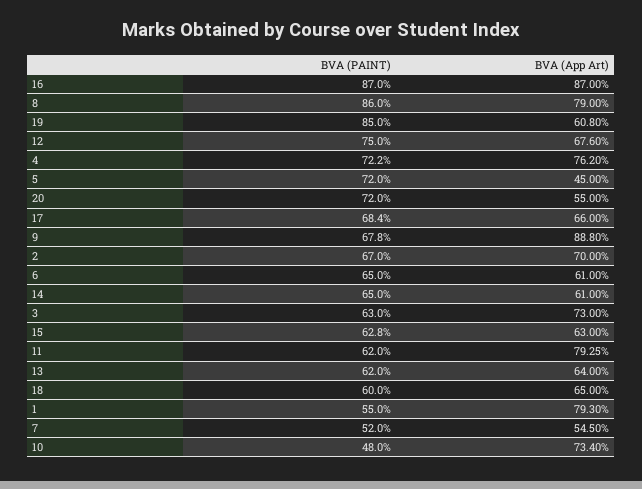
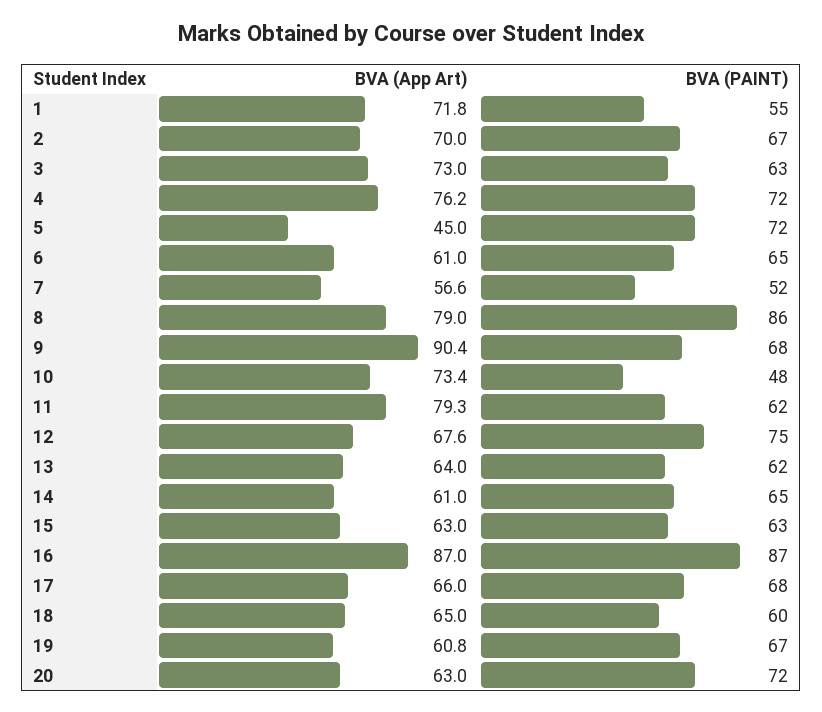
  {
    "BVA (PAINT)": {
      "16": 87,
      "8": 86,
-     "19": 85,
+     "19": 67,
      "12": 75,
      "4": 72.2,
      "5": 72,
      "20": 72,
      "17": 68.4,
      "9": 67.8,
      "2": 67,
      "6": 65,
      "14": 65,
      "3": 63,
      "15": 62.8,
      "11": 62,
      "13": 62,
      "18": 60,
      "1": 55,
      "7": 52,
      "10": 48
    },
    "BVA (App Art)": {
      "16": 87,
      "8": 79,
      "19": 60.8,
      "12": 67.6,
      "4": 76.2,
      "5": 45,
-     "20": 55,
+     "20": 63,
      "17": 66,
-     "9": 88.8,
+     "9": 90.4,
      "2": 70,
      "6": 61,
      "14": 61,
      "3": 73,
      "15": 63,
      "11": 79.25,
      "13": 64,
      "18": 65,
-     "1": 79.3,
+     "1": 71.8,
-     "7": 54.5,
+     "7": 56.6,
      "10": 73.4
    }
  }

